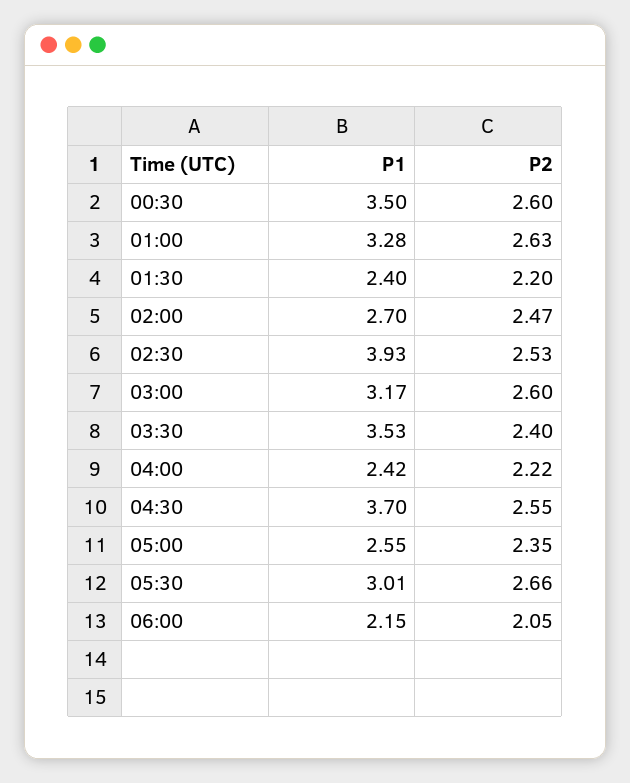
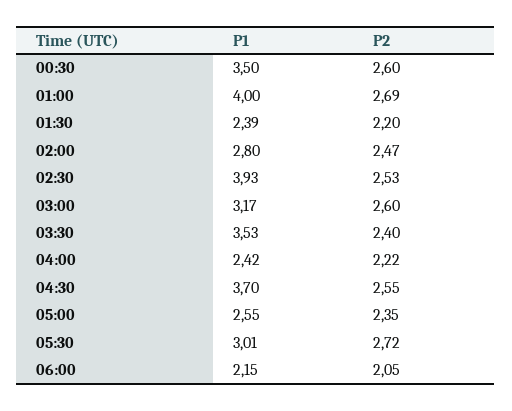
  {
    "P1": {
      "00:30": 3.5,
-     "01:00": 3.28,
+     "01:00": 4,
-     "01:30": 2.4,
+     "01:30": 2.39,
-     "02:00": 2.7,
+     "02:00": 2.8,
      "02:30": 3.93,
      "03:00": 3.17,
      "03:30": 3.53,
      "04:00": 2.42,
      "04:30": 3.7,
      "05:00": 2.55,
      "05:30": 3.01,
      "06:00": 2.15
    },
    "P2": {
      "00:30": 2.6,
-     "01:00": 2.63,
+     "01:00": 2.69,
      "01:30": 2.2,
      "02:00": 2.47,
      "02:30": 2.53,
      "03:00": 2.6,
      "03:30": 2.4,
      "04:00": 2.22,
      "04:30": 2.55,
      "05:00": 2.35,
-     "05:30": 2.66,
+     "05:30": 2.72,
      "06:00": 2.05
    }
  }

